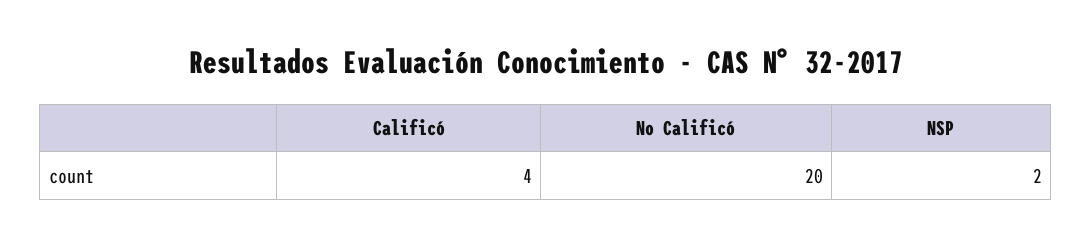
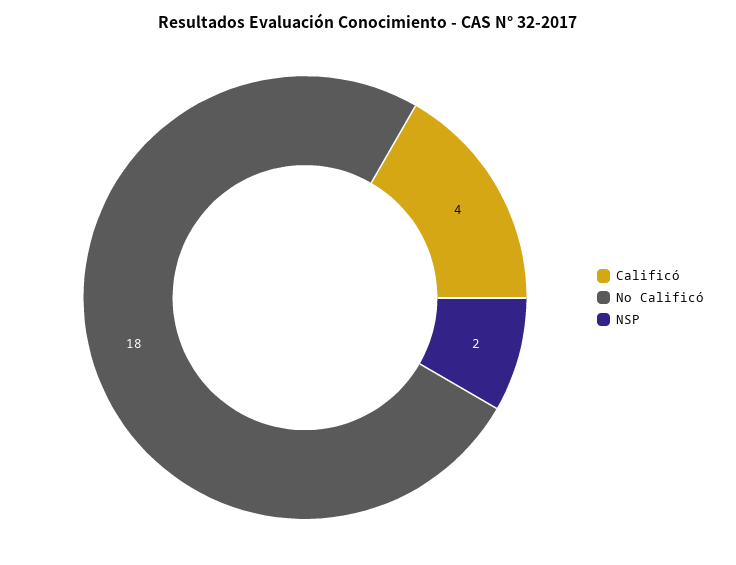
  {
    "Calificó": 4,
-   "No Calificó": 20,
+   "No Calificó": 18,
    "NSP": 2
  }

